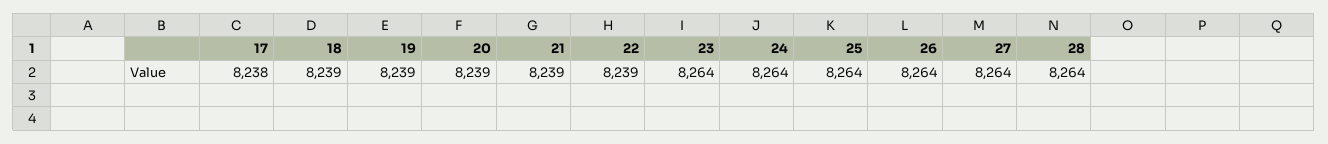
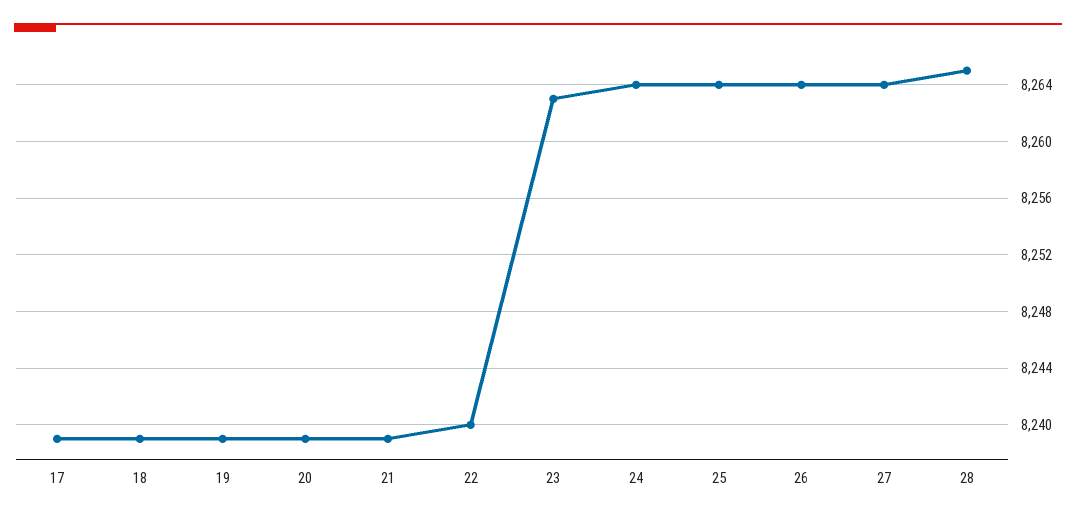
  {
-   "17": 8238,
+   "17": 8239,
    "18": 8239,
    "19": 8239,
    "20": 8239,
    "21": 8239,
-   "22": 8239,
+   "22": 8240,
-   "23": 8264,
+   "23": 8263,
    "24": 8264,
    "25": 8264,
    "26": 8264,
    "27": 8264,
-   "28": 8264
+   "28": 8265
  }

